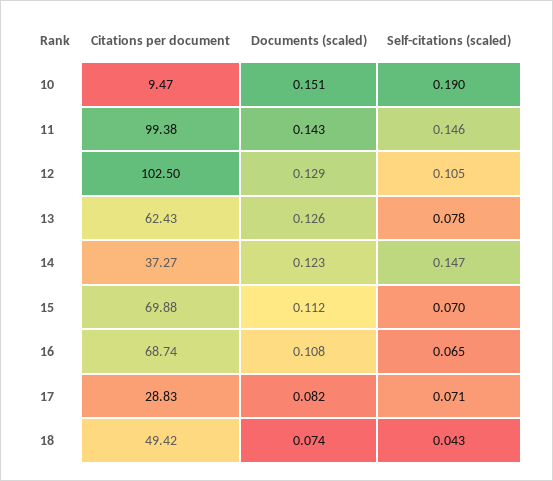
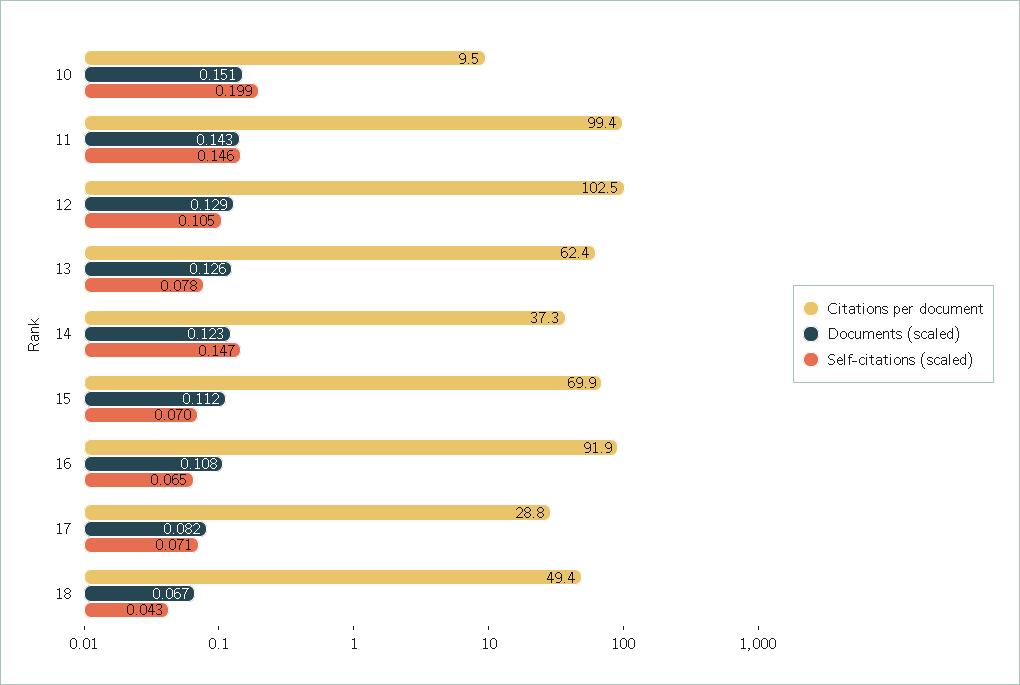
  {
    "Citations per document": {
      "10": 9.47,
      "11": 99.38,
      "12": 102.5,
      "13": 62.43,
      "14": 37.27,
      "15": 69.88,
-     "16": 68.74,
+     "16": 91.9,
      "17": 28.83,
      "18": 49.42
    },
    "Documents (scaled)": {
      "10": 0.151,
      "11": 0.143,
      "12": 0.129,
      "13": 0.126,
      "14": 0.123,
      "15": 0.112,
      "16": 0.108,
      "17": 0.082,
-     "18": 0.074
+     "18": 0.067
    },
    "Self-citations (scaled)": {
-     "10": 0.19,
+     "10": 0.199,
      "11": 0.146,
      "12": 0.105,
      "13": 0.078,
      "14": 0.147,
      "15": 0.07,
      "16": 0.065,
      "17": 0.071,
      "18": 0.043
    }
  }

